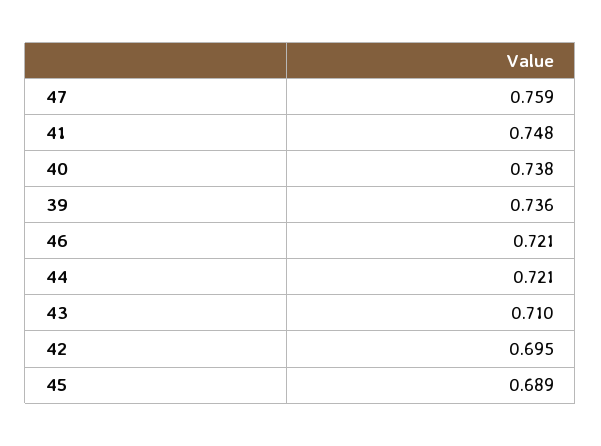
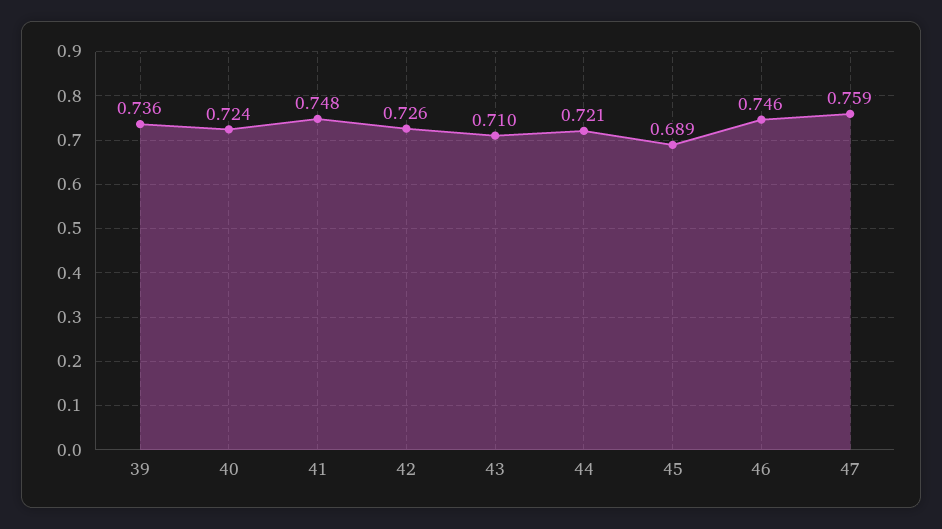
  {
    "47": 0.759,
    "41": 0.748,
-   "40": 0.738,
+   "40": 0.724,
    "39": 0.736,
-   "46": 0.721,
+   "46": 0.746,
    "44": 0.721,
    "43": 0.71,
-   "42": 0.695,
+   "42": 0.726,
    "45": 0.689
  }

